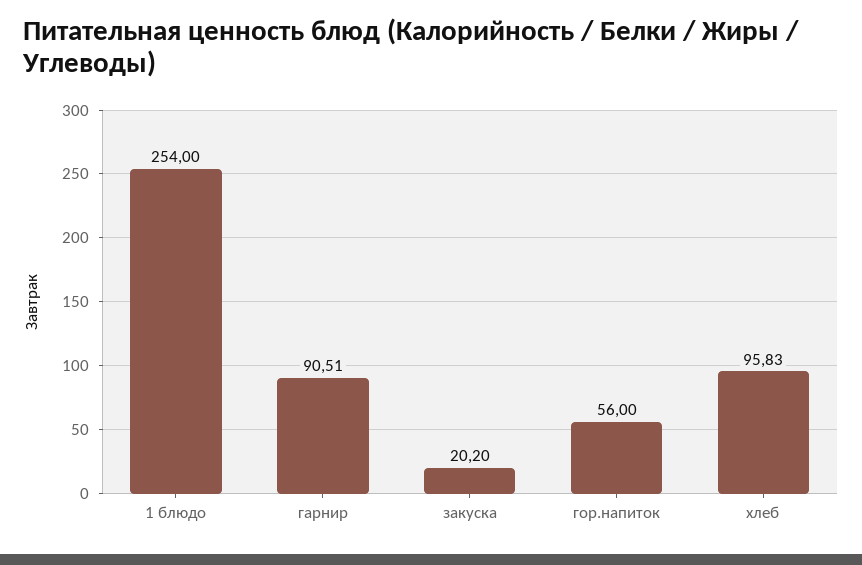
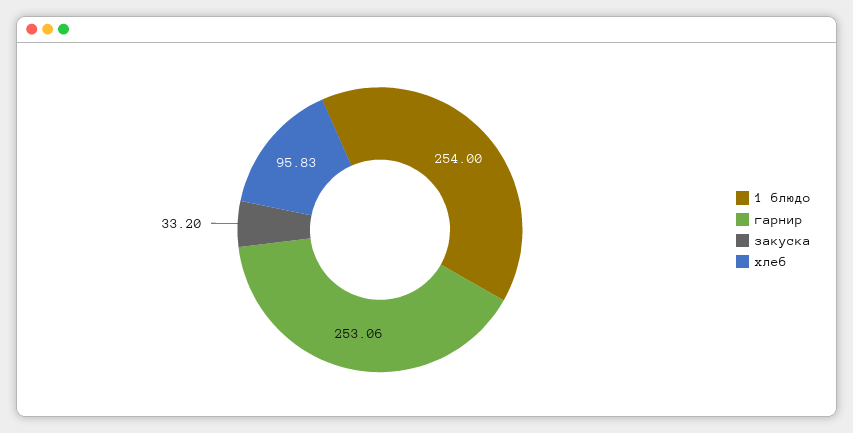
  {
    "1 блюдо": 254,
-   "гарнир": 90.51,
+   "гарнир": 253.06,
-   "закуска": 20.2,
+   "закуска": 33.2,
-   "гор.напиток": 56,
    "хлеб": 95.83
  }

